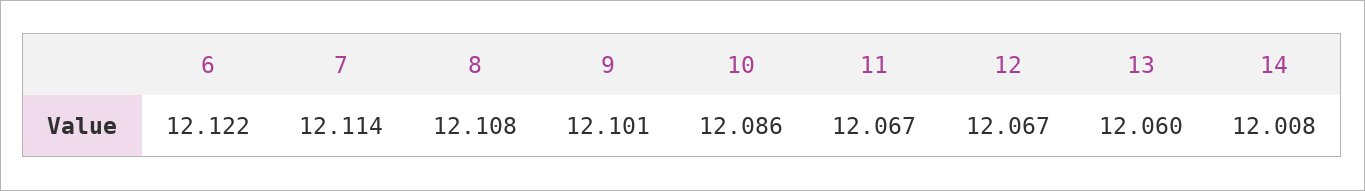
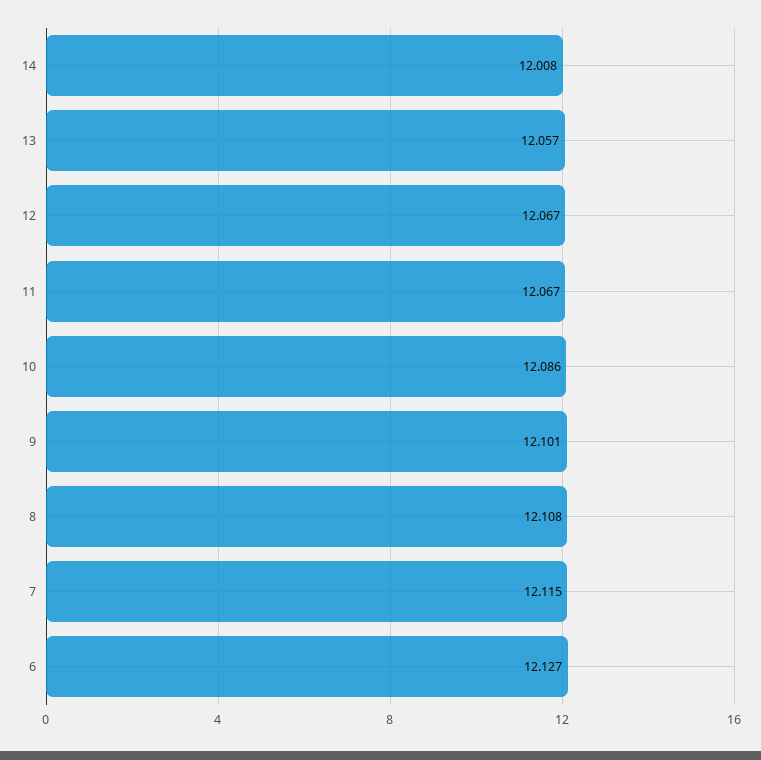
  {
-   "6": 12.122,
+   "6": 12.127,
-   "7": 12.114,
+   "7": 12.115,
    "8": 12.108,
    "9": 12.101,
    "10": 12.086,
    "11": 12.067,
    "12": 12.067,
-   "13": 12.06,
+   "13": 12.057,
    "14": 12.008
  }

